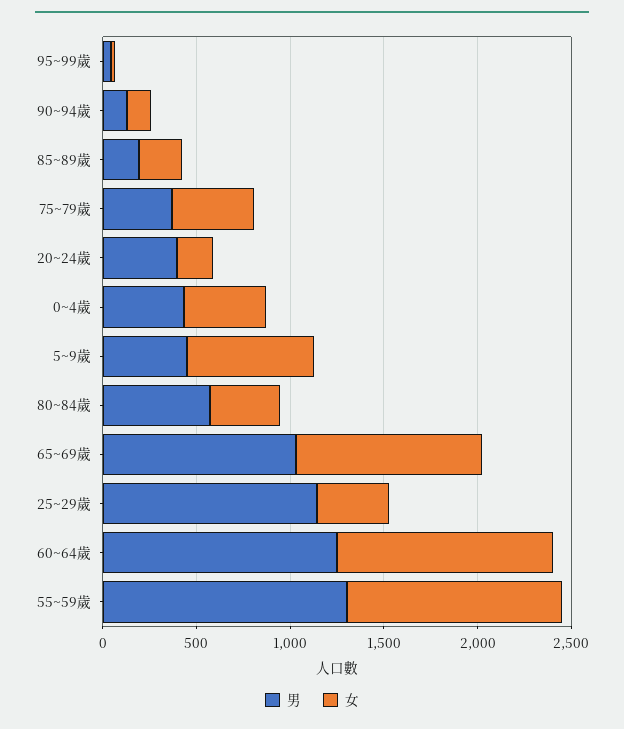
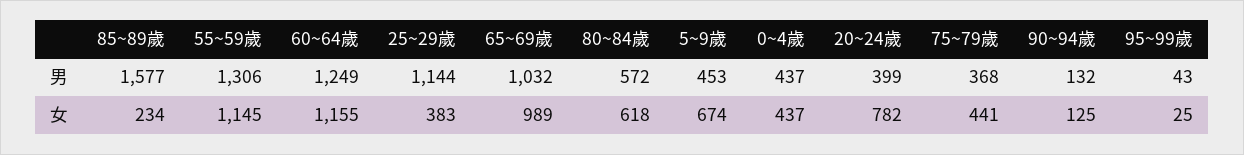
  {
    "男": {
      "95~99歲": 43,
      "90~94歲": 132,
-     "85~89歲": 200,
+     "85~89歲": 1577,
      "75~79歲": 368,
      "20~24歲": 399,
      "0~4歲": 437,
      "5~9歲": 453,
      "80~84歲": 572,
      "65~69歲": 1032,
      "25~29歲": 1144,
      "60~64歲": 1249,
      "55~59歲": 1306
    },
    "女": {
      "95~99歲": 25,
      "90~94歲": 125,
      "85~89歲": 234,
      "75~79歲": 441,
-     "20~24歲": 200,
+     "20~24歲": 782,
      "0~4歲": 437,
      "5~9歲": 674,
-     "80~84歲": 400,
+     "80~84歲": 618,
      "65~69歲": 989,
      "25~29歲": 383,
      "60~64歲": 1155,
      "55~59歲": 1145
    }
  }

